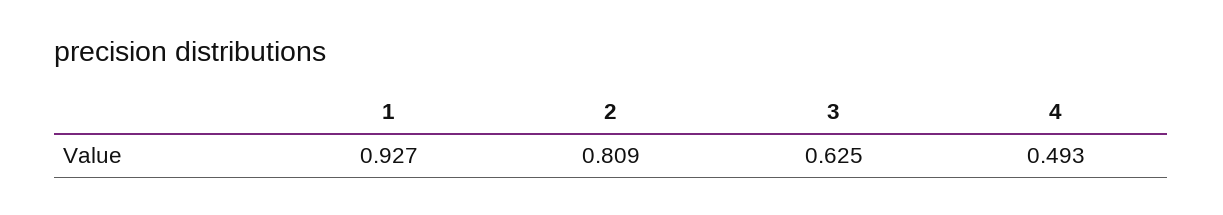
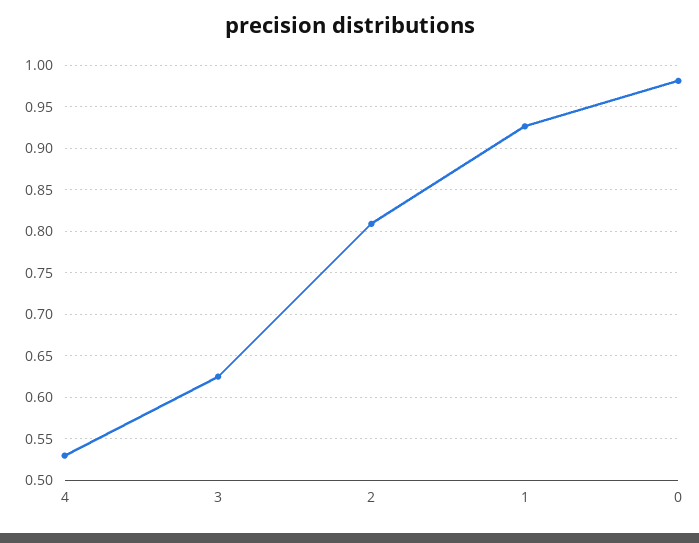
  {
    "1": 0.927,
    "2": 0.809,
    "3": 0.625,
-   "4": 0.493
+   "4": 0.53,
+   "0": 0.98
  }

